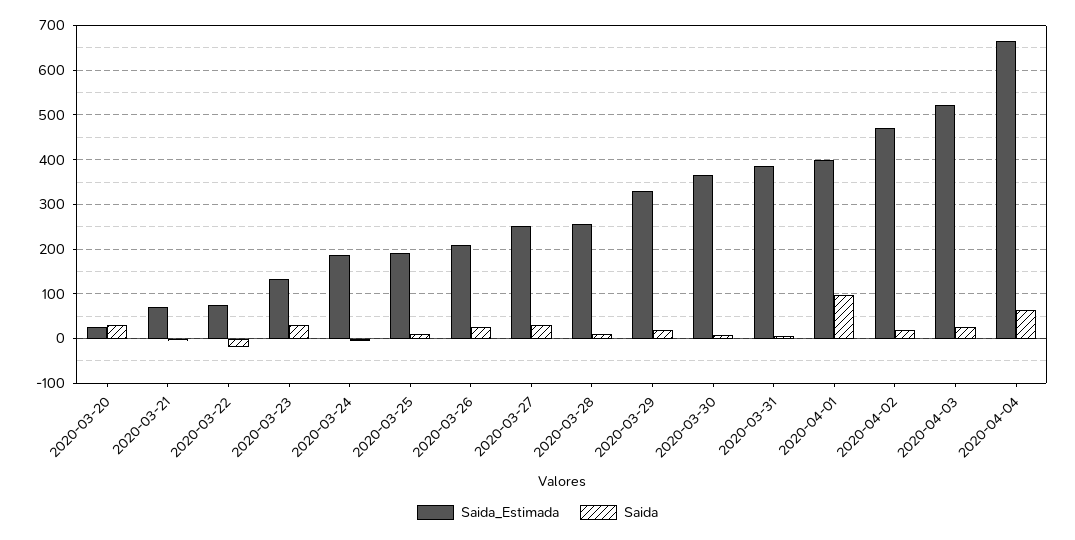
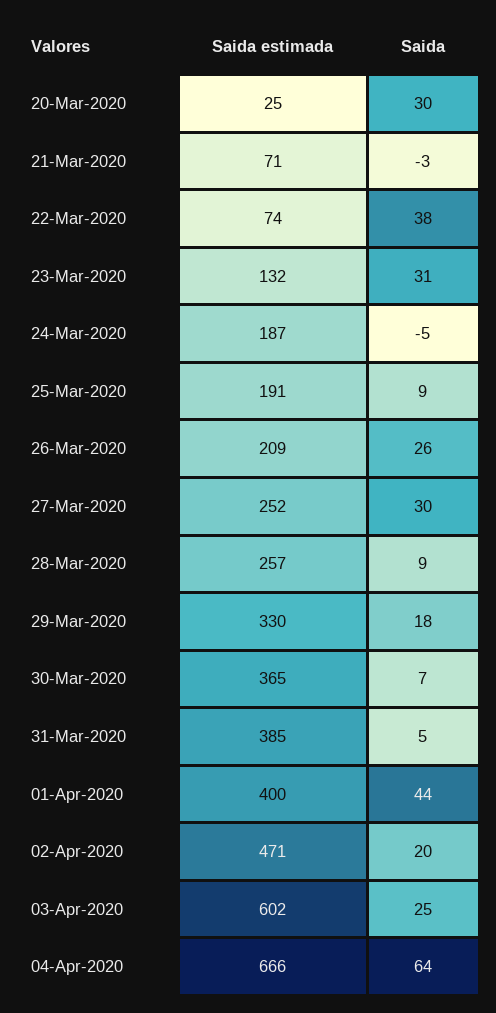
  {
    "Saida_Estimada": {
      "2020-03-20": 25,
      "2020-03-21": 71,
      "2020-03-22": 74,
      "2020-03-23": 132,
      "2020-03-24": 187,
      "2020-03-25": 191,
      "2020-03-26": 209,
      "2020-03-27": 252,
      "2020-03-28": 257,
      "2020-03-29": 330,
      "2020-03-30": 365,
      "2020-03-31": 385,
      "2020-04-01": 400,
      "2020-04-02": 471,
-     "2020-04-03": 520,
+     "2020-04-03": 602,
      "2020-04-04": 666
    },
    "Saida": {
      "2020-03-20": 30,
      "2020-03-21": -3,
-     "2020-03-22": -20,
+     "2020-03-22": 38,
      "2020-03-23": 31,
      "2020-03-24": -5,
      "2020-03-25": 9,
      "2020-03-26": 26,
      "2020-03-27": 30,
      "2020-03-28": 9,
      "2020-03-29": 18,
      "2020-03-30": 7,
      "2020-03-31": 5,
-     "2020-04-01": 100,
+     "2020-04-01": 44,
      "2020-04-02": 20,
      "2020-04-03": 25,
      "2020-04-04": 64
    }
  }

